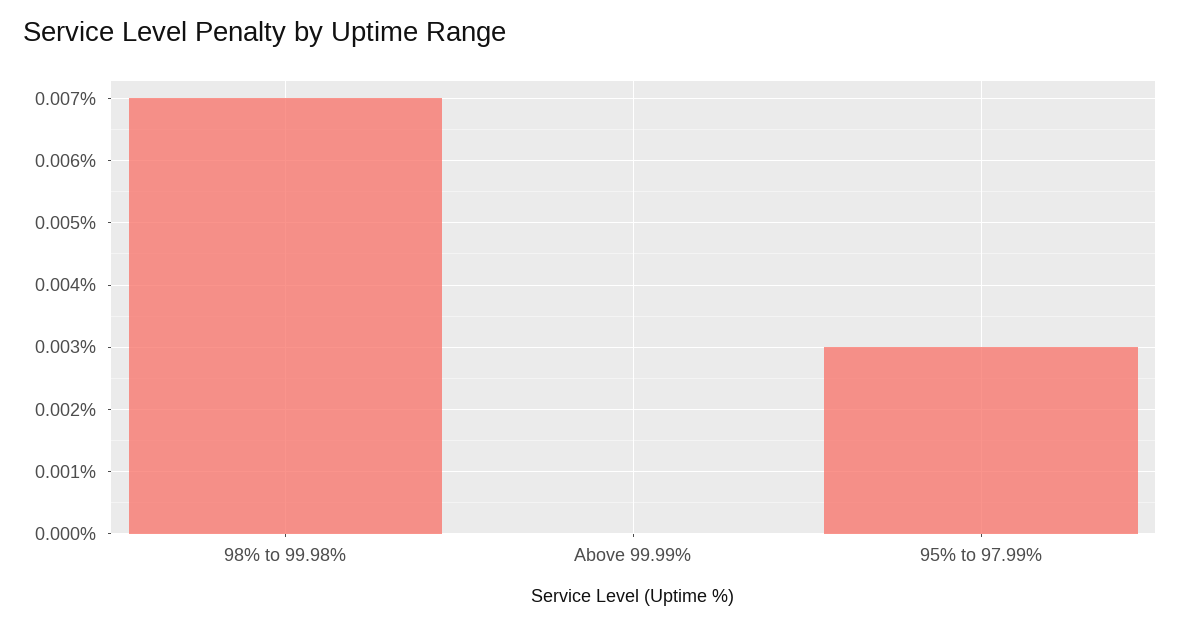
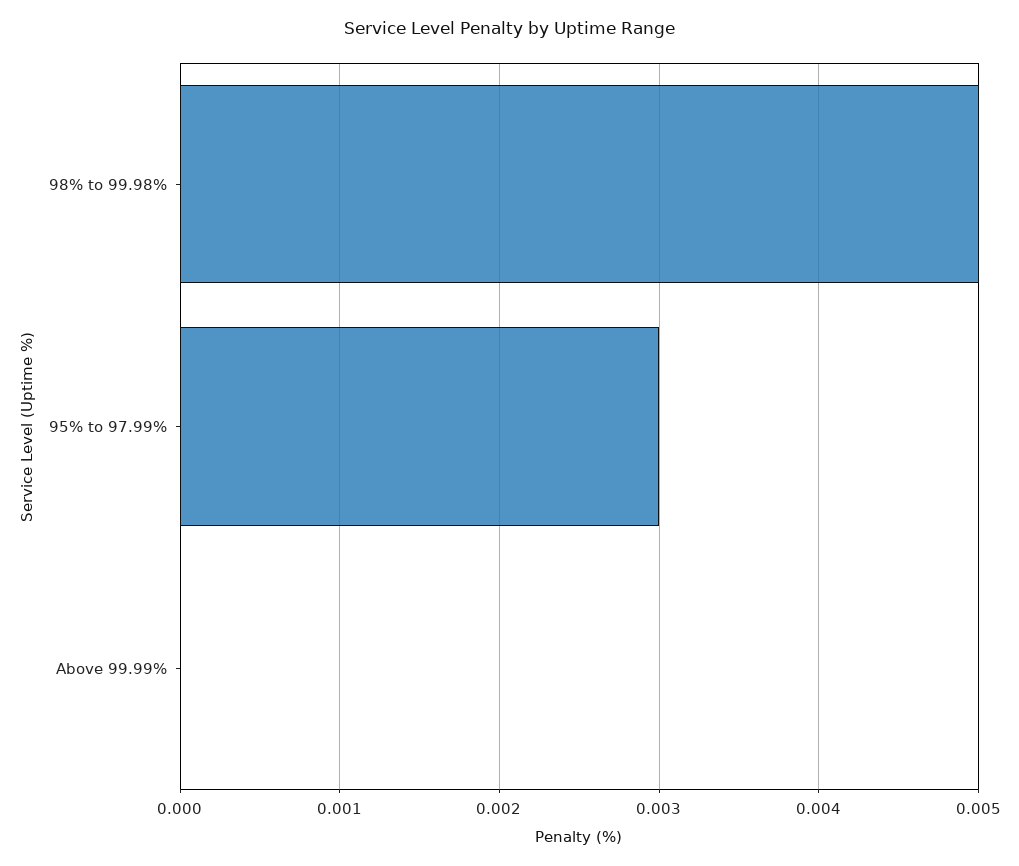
  {
-   "98% to 99.98%": 0.007,
+   "98% to 99.98%": 0.005,
    "Above 99.99%": 0,
    "95% to 97.99%": 0.003
  }

